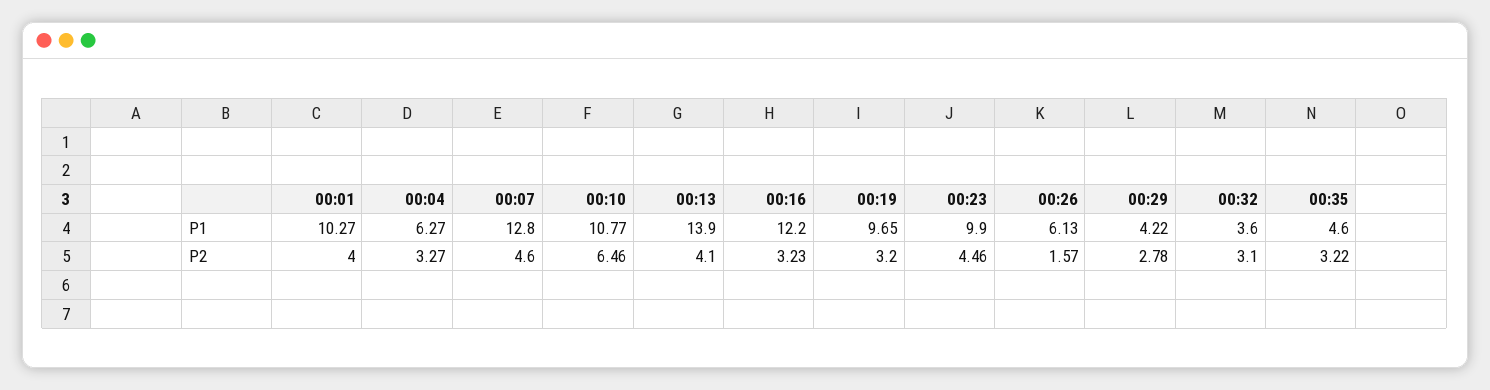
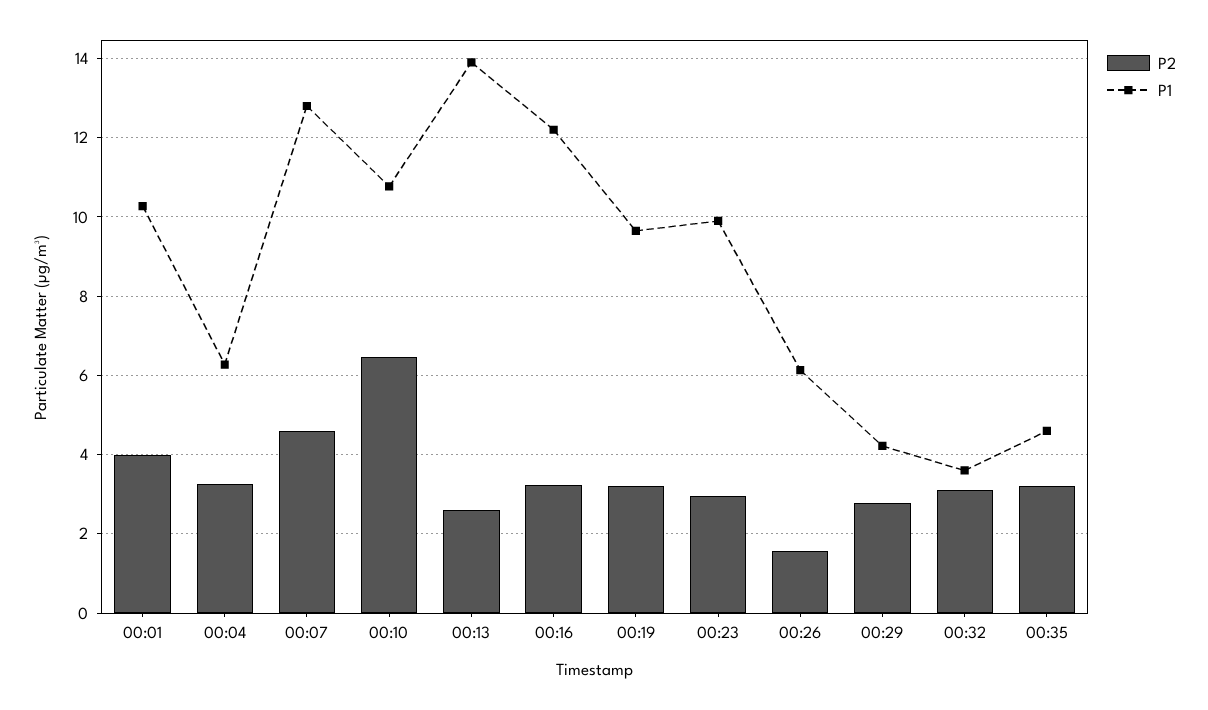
  {
    "P1": {
      "00:01": 10.27,
      "00:04": 6.27,
      "00:07": 12.8,
      "00:10": 10.77,
      "00:13": 13.9,
      "00:16": 12.2,
      "00:19": 9.65,
      "00:23": 9.9,
      "00:26": 6.13,
      "00:29": 4.22,
      "00:32": 3.6,
      "00:35": 4.6
    },
    "P2": {
      "00:01": 4,
      "00:04": 3.27,
      "00:07": 4.6,
      "00:10": 6.46,
-     "00:13": 4.1,
+     "00:13": 2.6,
      "00:16": 3.23,
      "00:19": 3.2,
-     "00:23": 4.46,
+     "00:23": 3,
      "00:26": 1.57,
      "00:29": 2.78,
      "00:32": 3.1,
      "00:35": 3.22
    }
  }

